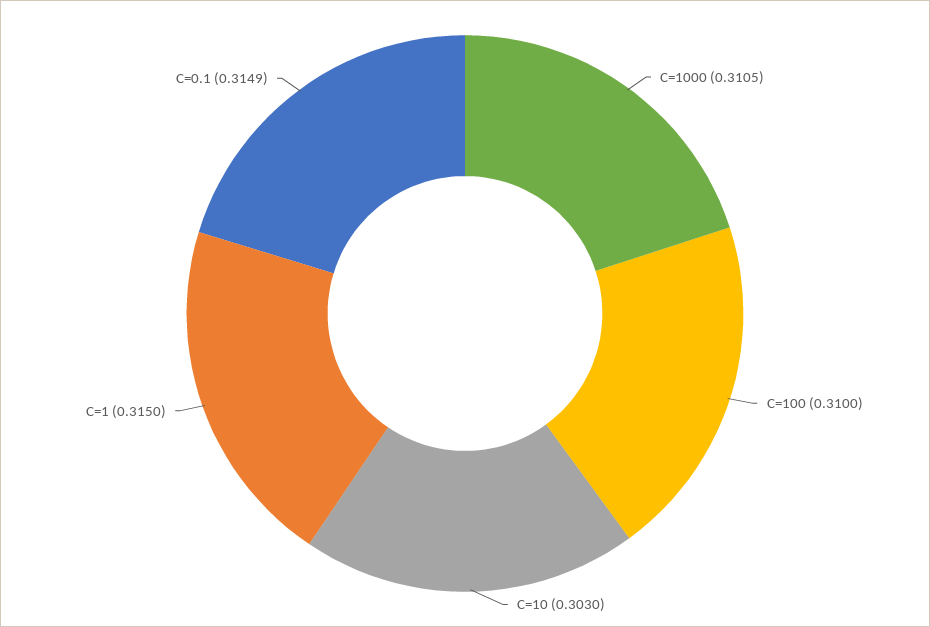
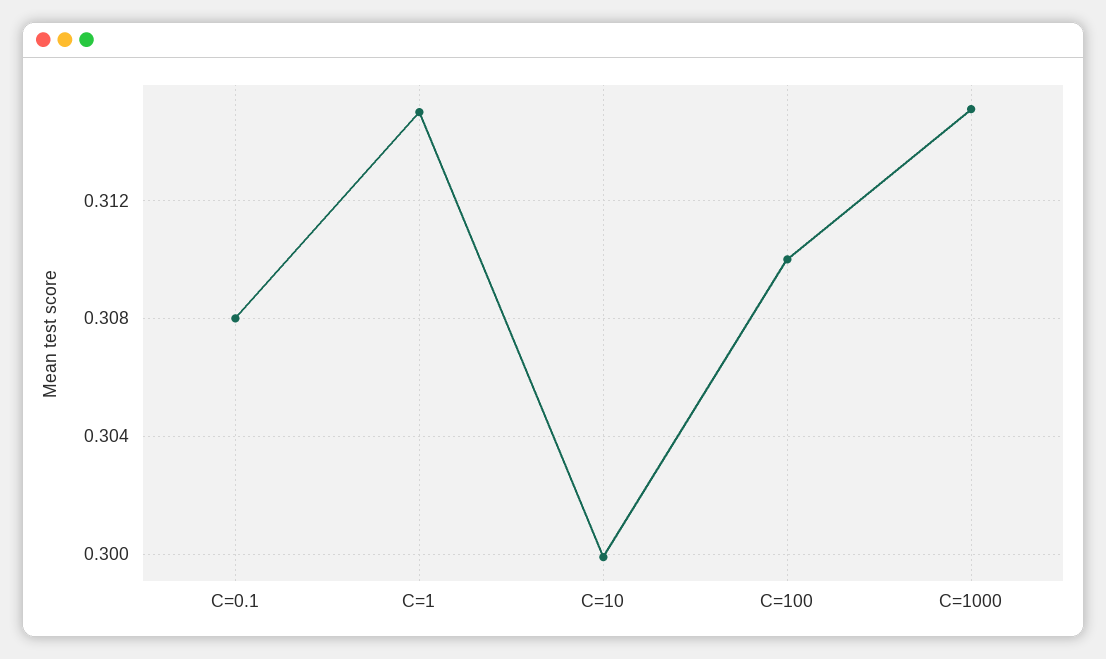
  {
-   "C=1000": 0.3105,
+   "C=1000": 0.315,
    "C=100": 0.31,
-   "C=10": 0.303,
+   "C=10": 0.3,
    "C=1": 0.315,
-   "C=0.1": 0.3149
+   "C=0.1": 0.308
  }

